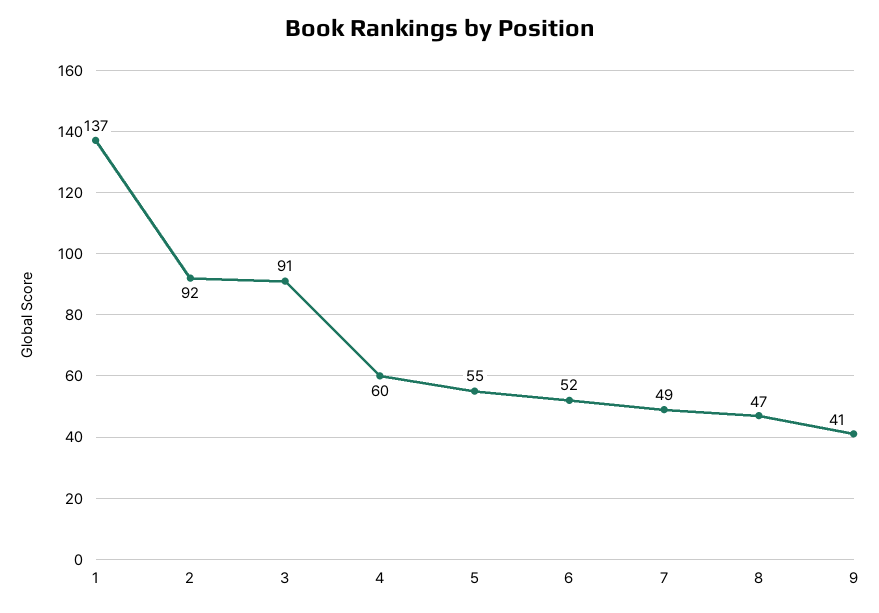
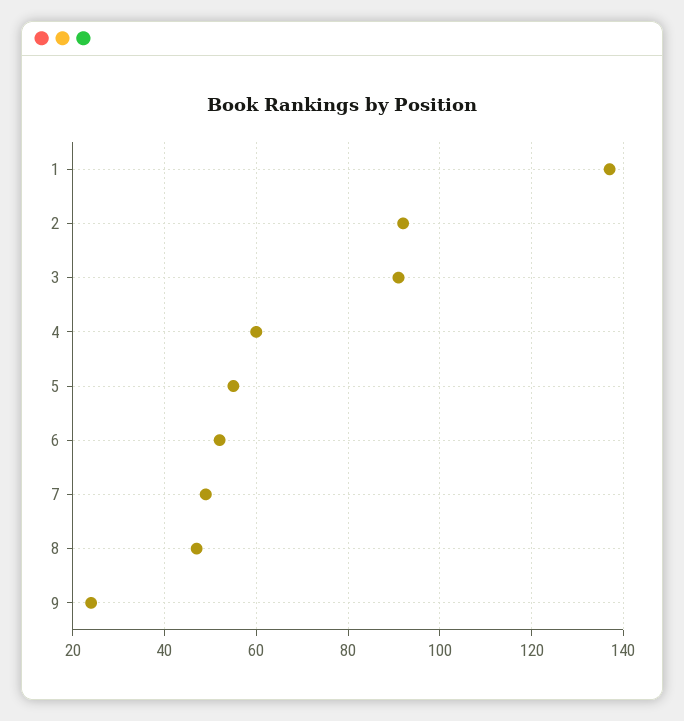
  {
    "1": 137,
    "2": 92,
    "3": 91,
    "4": 60,
    "5": 55,
    "6": 52,
    "7": 49,
    "8": 47,
-   "9": 41
+   "9": 25
  }

